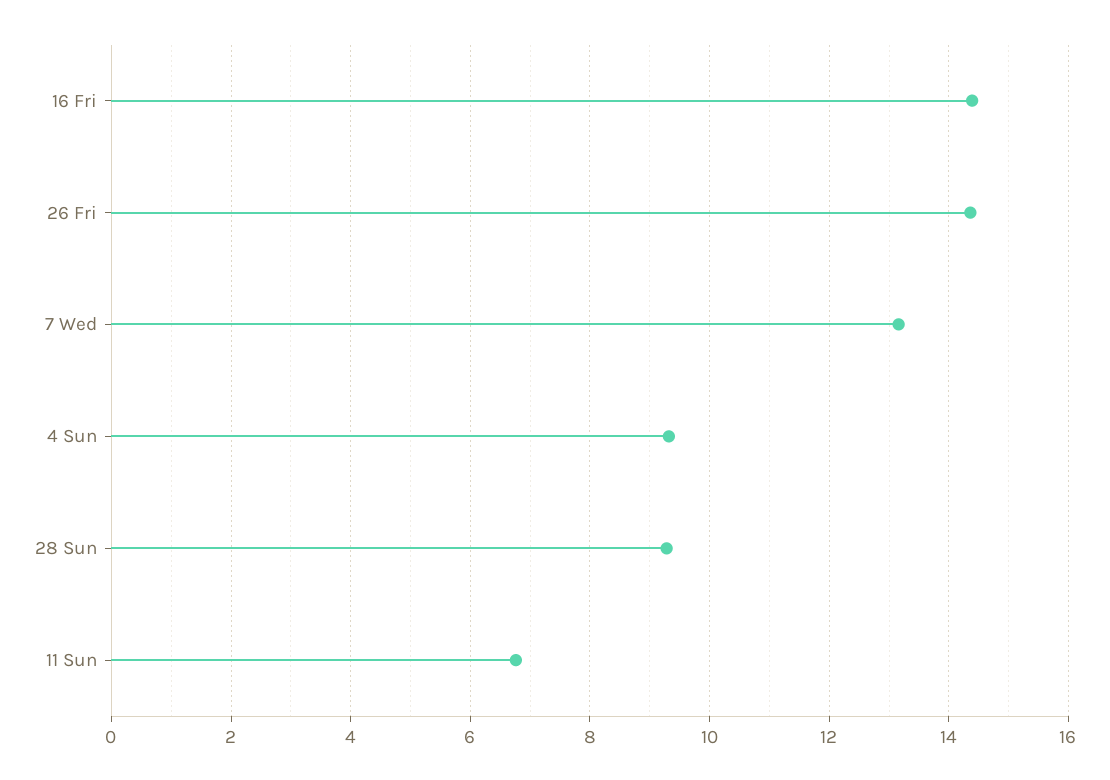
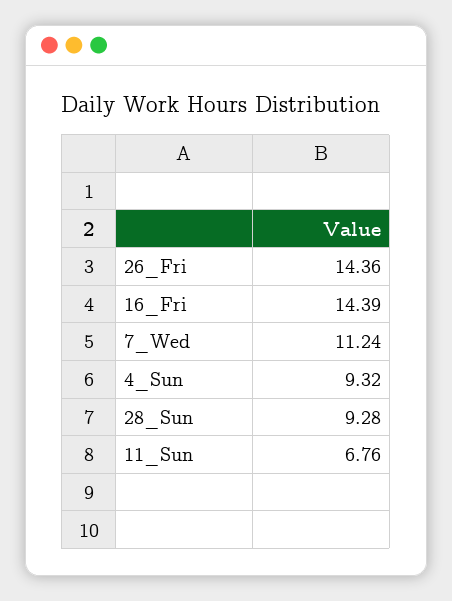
  {
    "16 Fri": 14.39,
    "26 Fri": 14.36,
-   "7 Wed": 13.2,
+   "7 Wed": 11.24,
    "4 Sun": 9.32,
    "28 Sun": 9.28,
    "11 Sun": 6.76
  }

